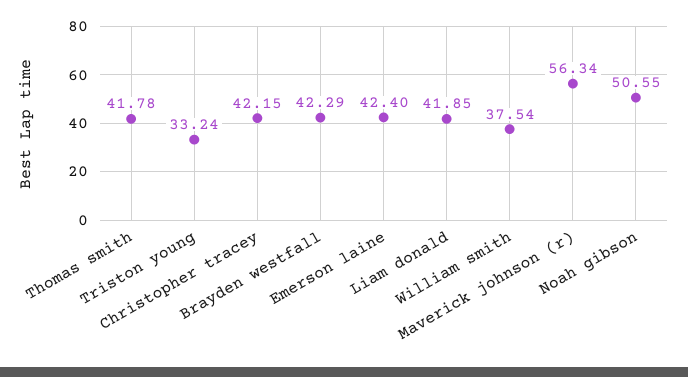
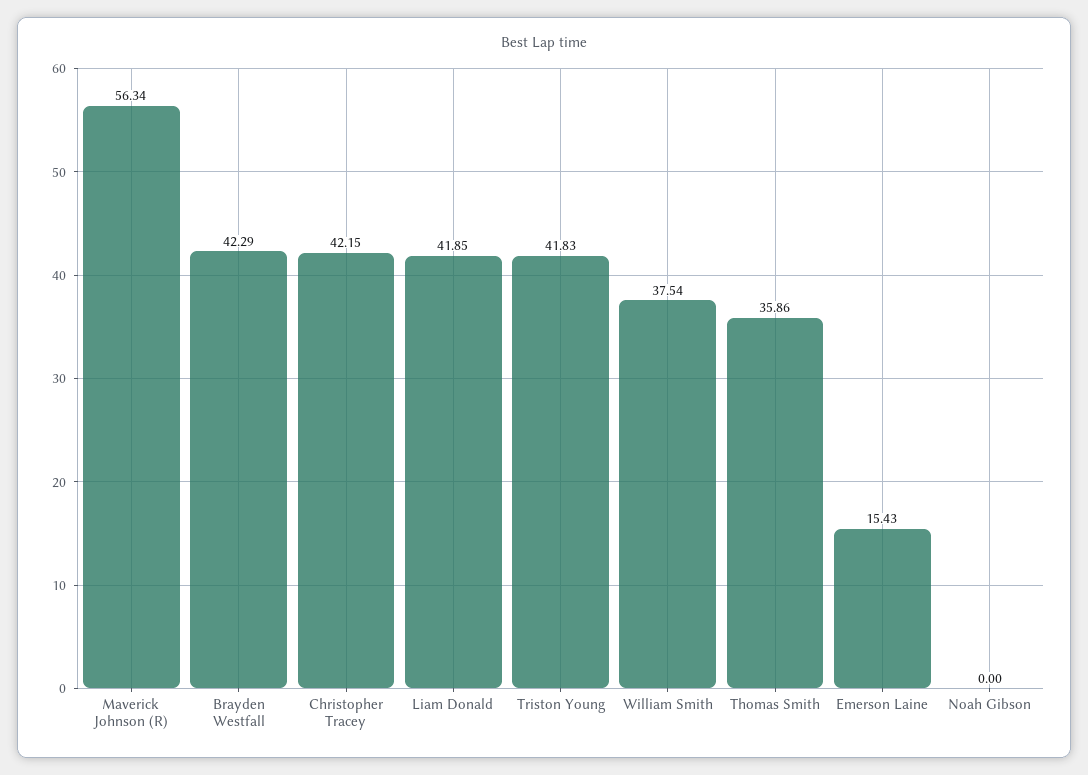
  {
-   "Thomas smith": 41.78,
+   "Thomas smith": 35.86,
-   "Triston young": 33.24,
+   "Triston young": 41.83,
    "Christopher tracey": 42.15,
    "Brayden westfall": 42.29,
-   "Emerson laine": 42.4,
+   "Emerson laine": 15.43,
    "Liam donald": 41.85,
    "William smith": 37.54,
    "Maverick johnson (r)": 56.34,
-   "Noah gibson": 50.55
+   "Noah gibson": 0
  }

